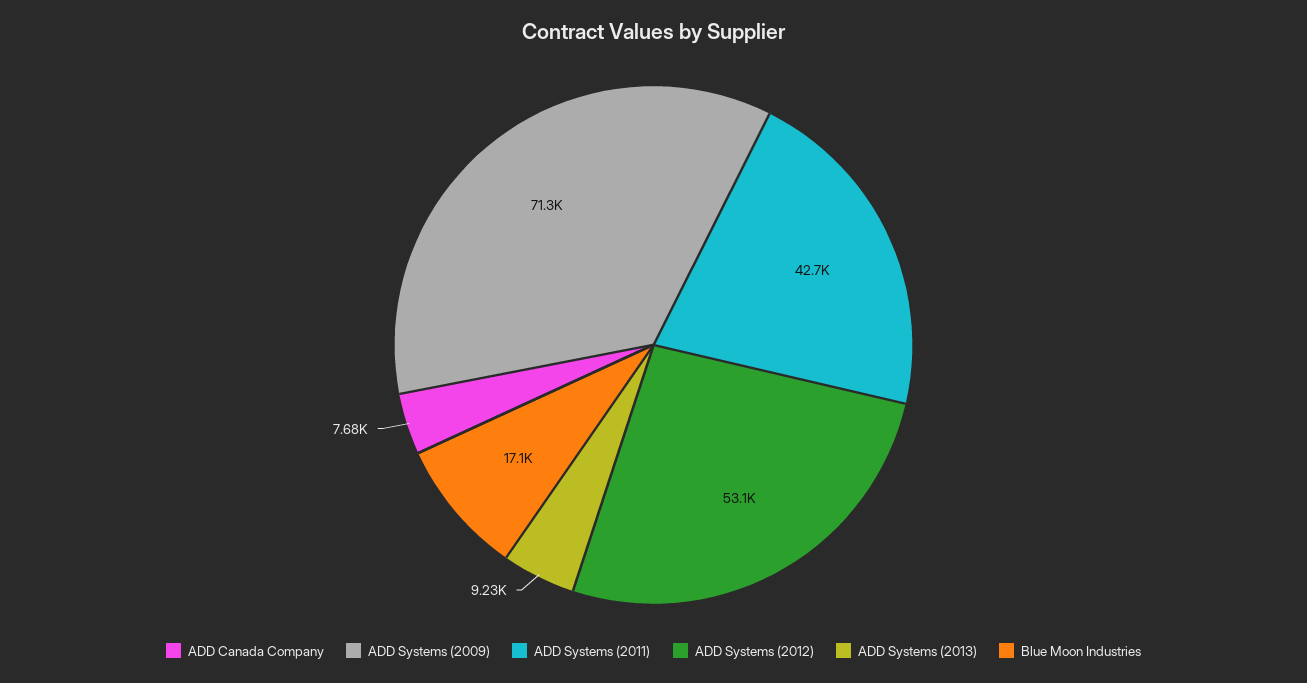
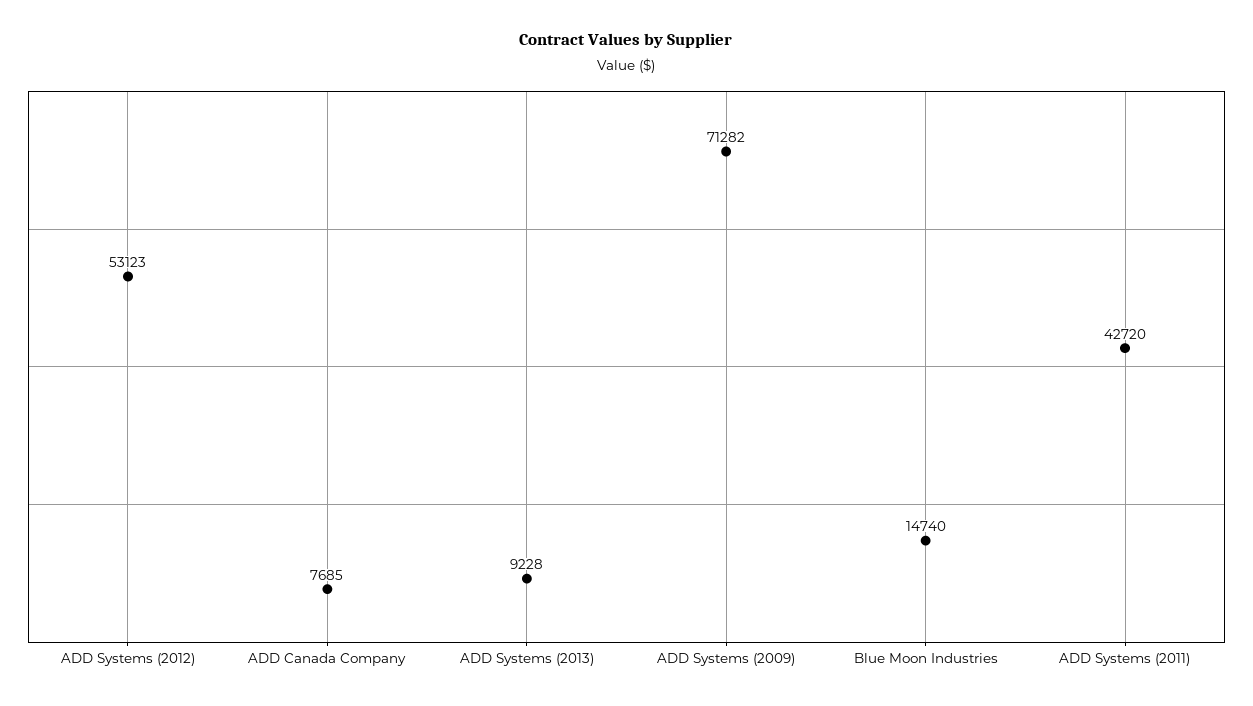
  {
    "ADD Canada Company": 7685,
    "ADD Systems (2009)": 71282,
    "ADD Systems (2011)": 42720,
    "ADD Systems (2012)": 53123,
    "ADD Systems (2013)": 9228,
-   "Blue Moon Industries": 17100
+   "Blue Moon Industries": 14740
  }

